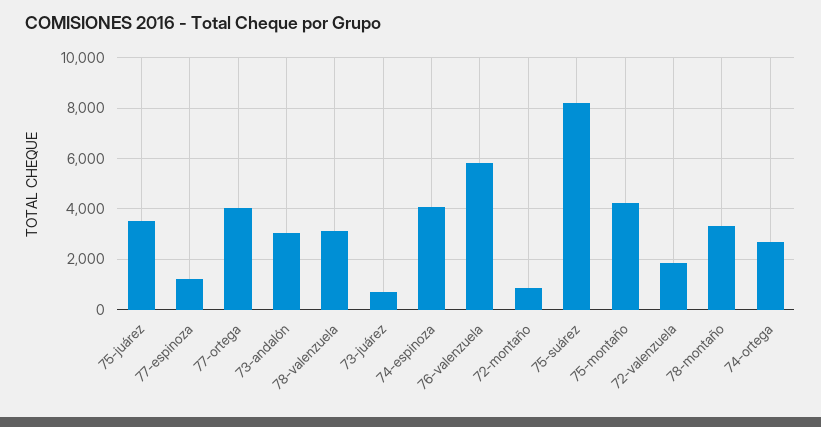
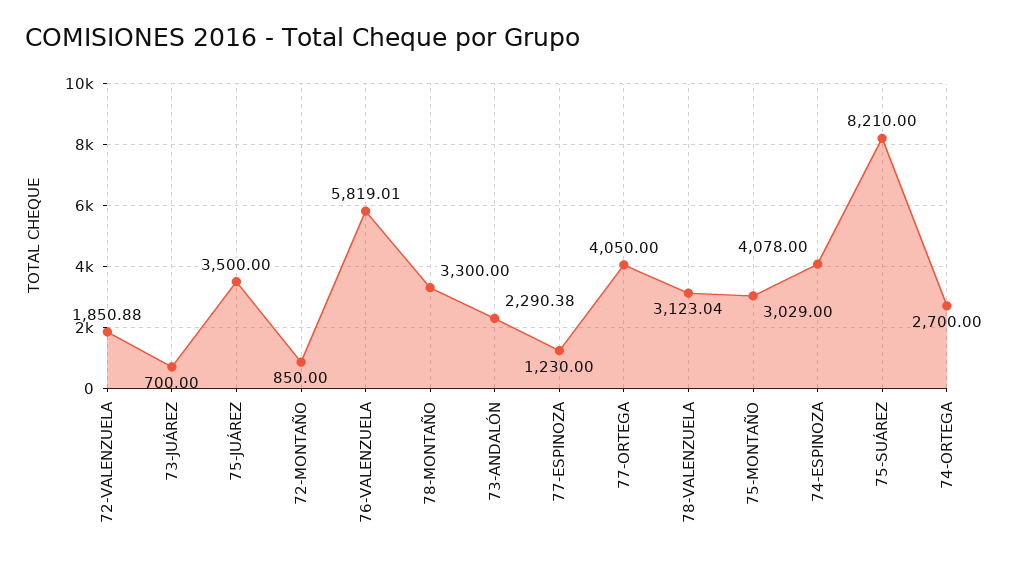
  {
    "75-juárez": 3500,
    "77-espinoza": 1230,
    "77-ortega": 4050,
-   "73-andalón": 3000,
+   "73-andalón": 2290.38,
    "78-valenzuela": 3123.04,
    "73-juárez": 700,
    "74-espinoza": 4078,
    "76-valenzuela": 5819.01,
    "72-montaño": 850,
    "75-suárez": 8210,
-   "75-montaño": 4250,
+   "75-montaño": 3029,
    "72-valenzuela": 1850.88,
    "78-montaño": 3300,
    "74-ortega": 2700
  }

